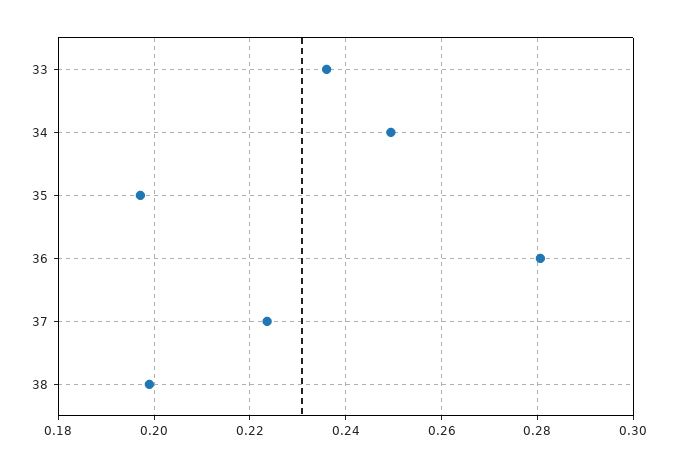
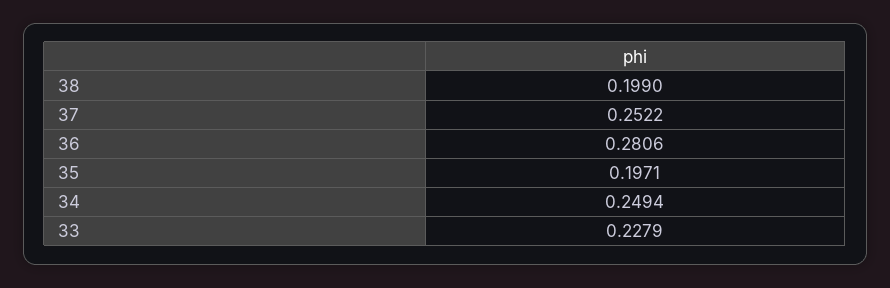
  {
-   "33": 0.236,
+   "33": 0.2279,
    "34": 0.2494,
    "35": 0.1971,
    "36": 0.2806,
-   "37": 0.224,
+   "37": 0.2522,
    "38": 0.199
  }

